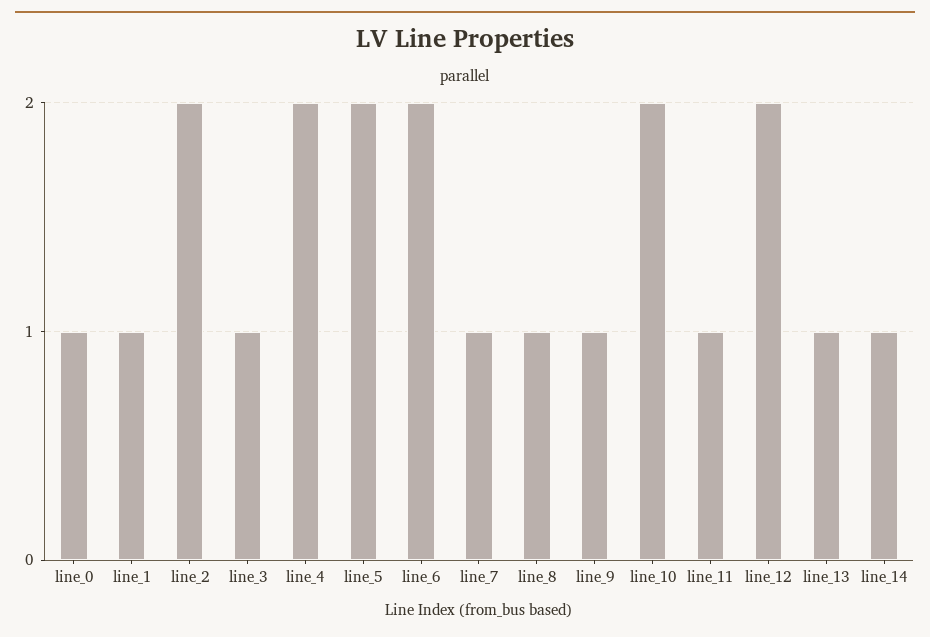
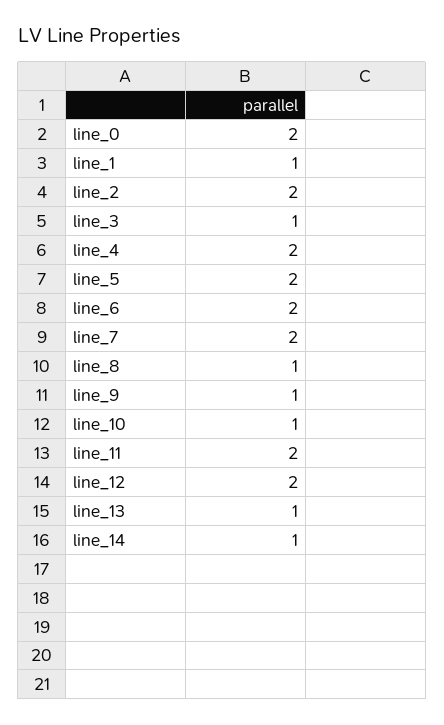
  {
-   "line_0": 1,
+   "line_0": 2,
    "line_1": 1,
    "line_2": 2,
    "line_3": 1,
    "line_4": 2,
    "line_5": 2,
    "line_6": 2,
-   "line_7": 1,
+   "line_7": 2,
    "line_8": 1,
    "line_9": 1,
-   "line_10": 2,
+   "line_10": 1,
-   "line_11": 1,
+   "line_11": 2,
    "line_12": 2,
    "line_13": 1,
    "line_14": 1
  }

